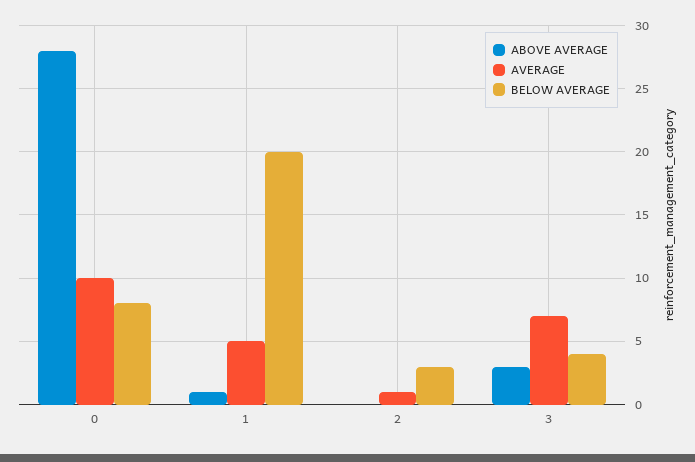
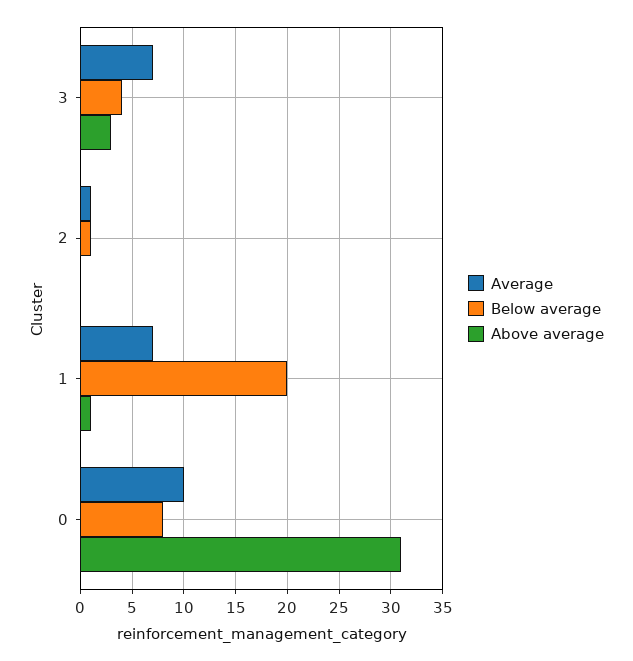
  {
    "ABOVE AVERAGE": {
-     "0": 28,
+     "0": 31,
      "1": 1,
      "2": 0,
      "3": 3
    },
    "AVERAGE": {
      "0": 10,
-     "1": 5,
+     "1": 7,
      "2": 1,
      "3": 7
    },
    "BELOW AVERAGE": {
      "0": 8,
      "1": 20,
-     "2": 3,
+     "2": 1,
      "3": 4
    }
  }

